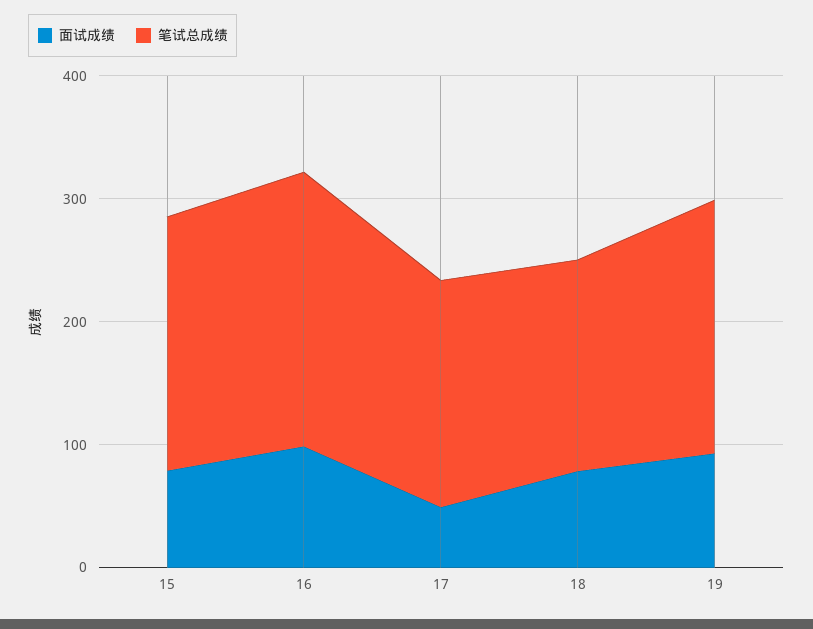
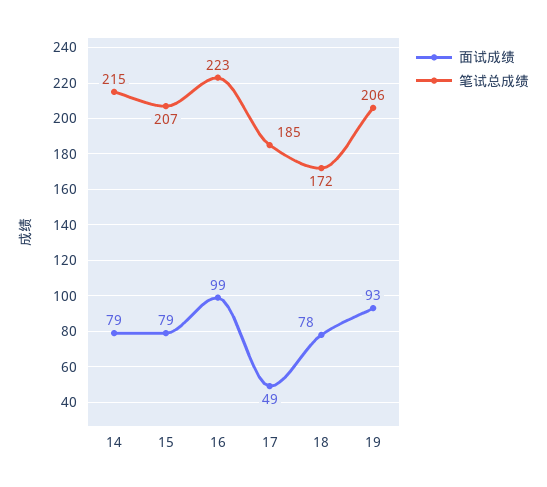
  {
    "面试成绩": {
      "15": 79,
      "16": 99,
      "17": 49,
      "18": 78,
-     "19": 93
+     "19": 93,
+     "14": 79
    },
    "笔试总成绩": {
      "15": 207,
      "16": 223,
      "17": 185,
      "18": 172,
-     "19": 206
+     "19": 206,
+     "14": 215
    }
  }

